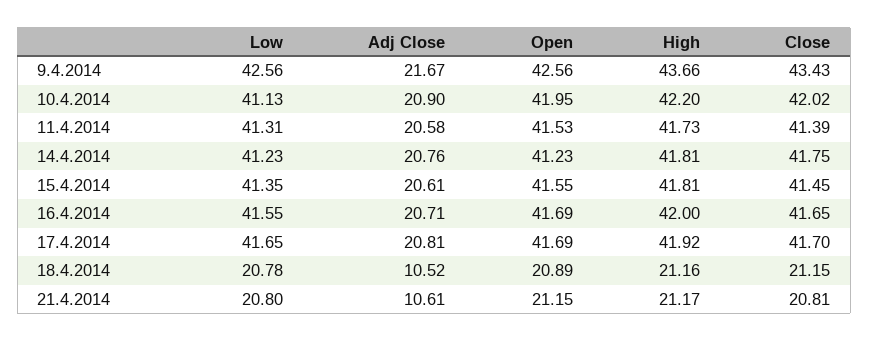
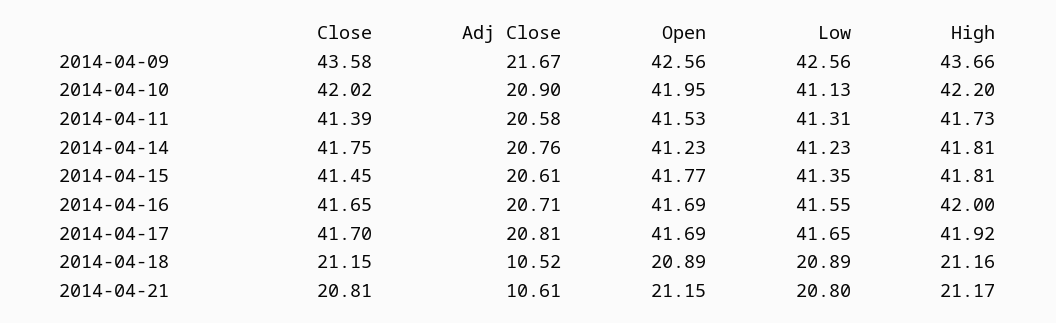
  {
    "Low": {
      "9.4.2014": 42.56,
      "10.4.2014": 41.13,
      "11.4.2014": 41.31,
      "14.4.2014": 41.23,
      "15.4.2014": 41.35,
      "16.4.2014": 41.55,
      "17.4.2014": 41.65,
-     "18.4.2014": 20.78,
+     "18.4.2014": 20.89,
      "21.4.2014": 20.8
    },
    "Adj Close": {
      "9.4.2014": 21.67,
      "10.4.2014": 20.9,
      "11.4.2014": 20.58,
      "14.4.2014": 20.76,
      "15.4.2014": 20.61,
      "16.4.2014": 20.71,
      "17.4.2014": 20.81,
      "18.4.2014": 10.52,
      "21.4.2014": 10.61
    },
    "Open": {
      "9.4.2014": 42.56,
      "10.4.2014": 41.95,
      "11.4.2014": 41.53,
      "14.4.2014": 41.23,
-     "15.4.2014": 41.55,
+     "15.4.2014": 41.77,
      "16.4.2014": 41.69,
      "17.4.2014": 41.69,
      "18.4.2014": 20.89,
      "21.4.2014": 21.15
    },
    "High": {
      "9.4.2014": 43.66,
      "10.4.2014": 42.2,
      "11.4.2014": 41.73,
      "14.4.2014": 41.81,
      "15.4.2014": 41.81,
      "16.4.2014": 42,
      "17.4.2014": 41.92,
      "18.4.2014": 21.16,
      "21.4.2014": 21.17
    },
    "Close": {
-     "9.4.2014": 43.43,
+     "9.4.2014": 43.58,
      "10.4.2014": 42.02,
      "11.4.2014": 41.39,
      "14.4.2014": 41.75,
      "15.4.2014": 41.45,
      "16.4.2014": 41.65,
      "17.4.2014": 41.7,
      "18.4.2014": 21.15,
      "21.4.2014": 20.81
    }
  }

